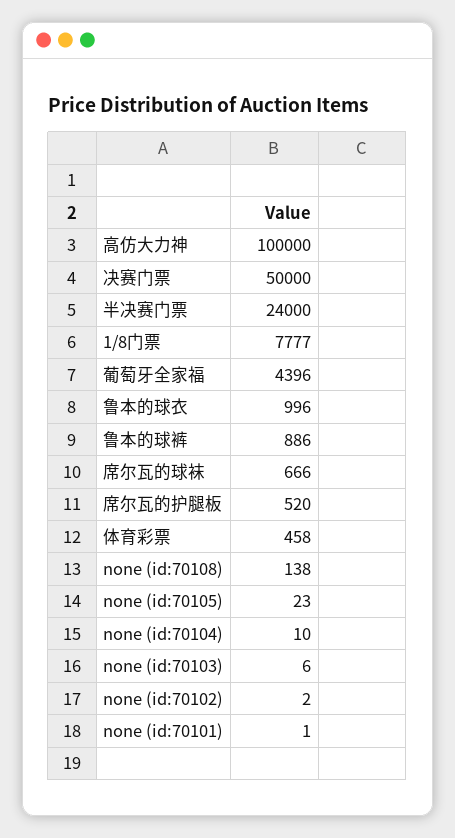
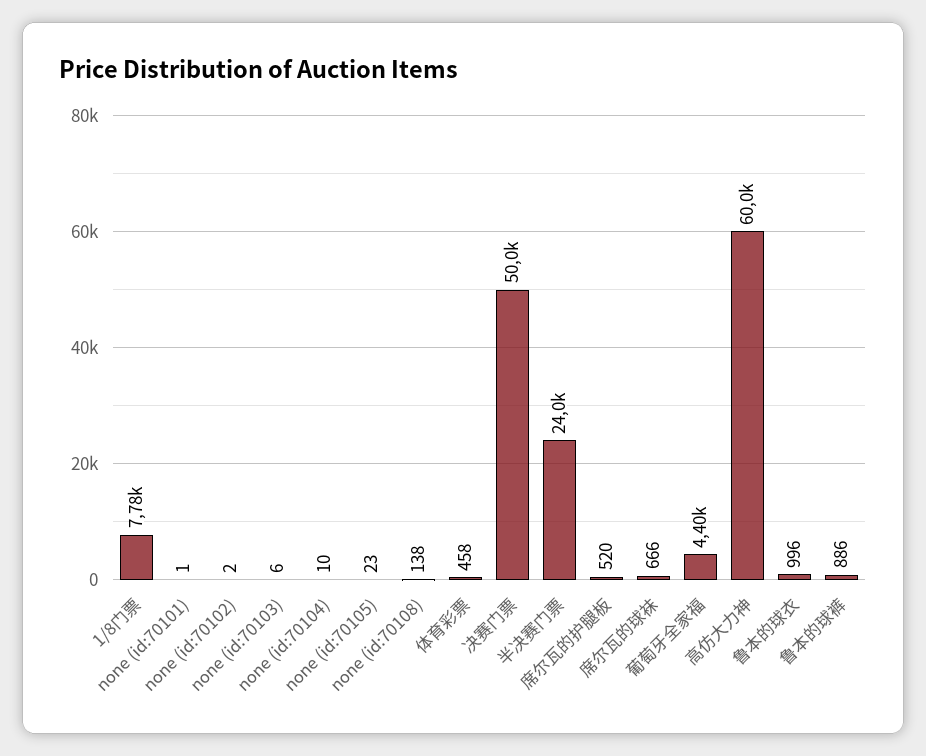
  {
-   "高仿大力神": 100000,
+   "高仿大力神": 60000,
    "决赛门票": 50000,
    "半决赛门票": 24000,
    "1/8门票": 7777,
    "葡萄牙全家福": 4396,
    "鲁本的球衣": 996,
    "鲁本的球裤": 886,
    "席尔瓦的球袜": 666,
    "席尔瓦的护腿板": 520,
    "体育彩票": 458,
    "none (id:70108)": 138,
    "none (id:70105)": 23,
    "none (id:70104)": 10,
    "none (id:70103)": 6,
    "none (id:70102)": 2,
    "none (id:70101)": 1
  }

